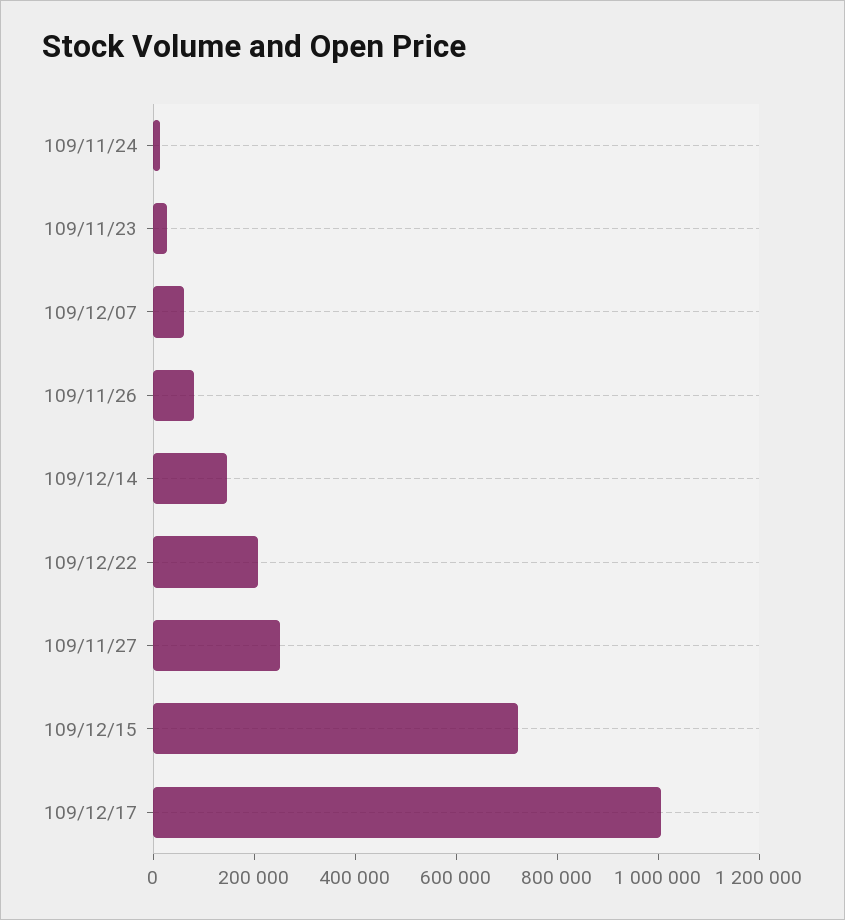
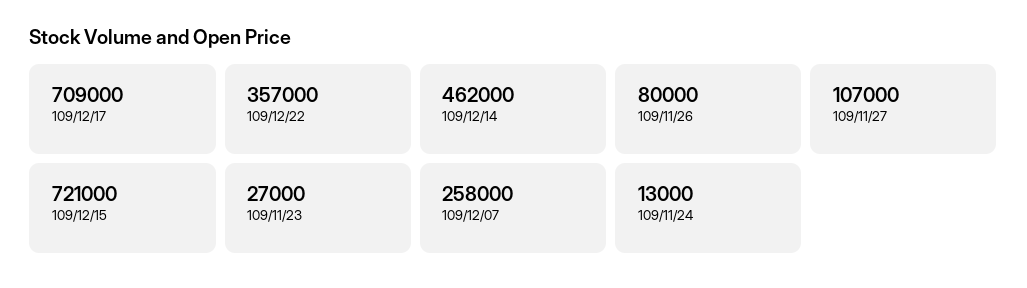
  {
    "109/11/24": 13000,
    "109/11/23": 27000,
-   "109/12/07": 50000,
+   "109/12/07": 258000,
    "109/11/26": 80000,
-   "109/12/14": 150000,
+   "109/12/14": 462000,
-   "109/12/22": 200000,
+   "109/12/22": 357000,
-   "109/11/27": 250000,
+   "109/11/27": 107000,
    "109/12/15": 721000,
-   "109/12/17": 1000000
+   "109/12/17": 709000
  }

